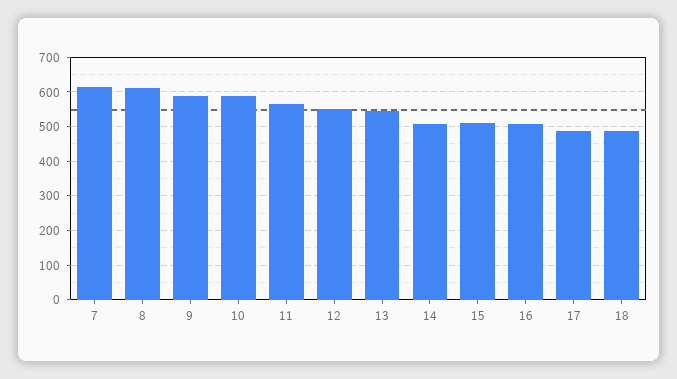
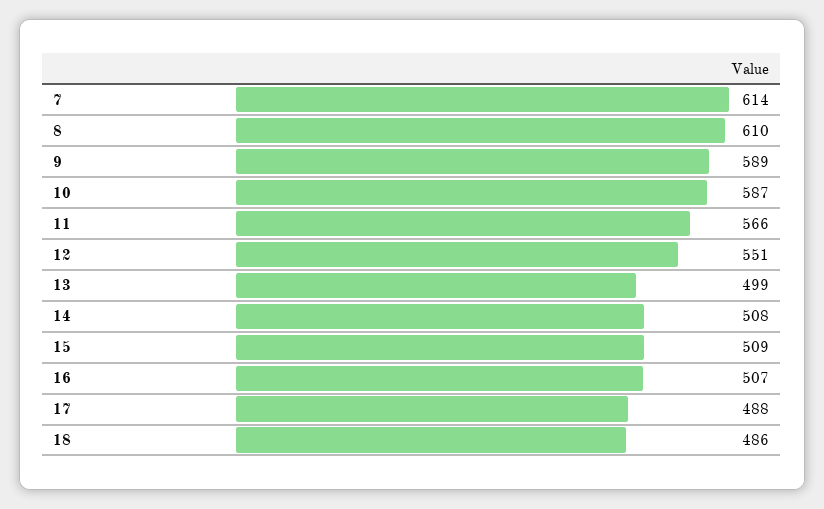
  {
    "7": 614,
    "8": 610,
    "9": 589,
    "10": 587,
    "11": 566,
    "12": 551,
-   "13": 540,
+   "13": 499,
    "14": 508,
    "15": 509,
    "16": 507,
    "17": 488,
    "18": 486
  }

